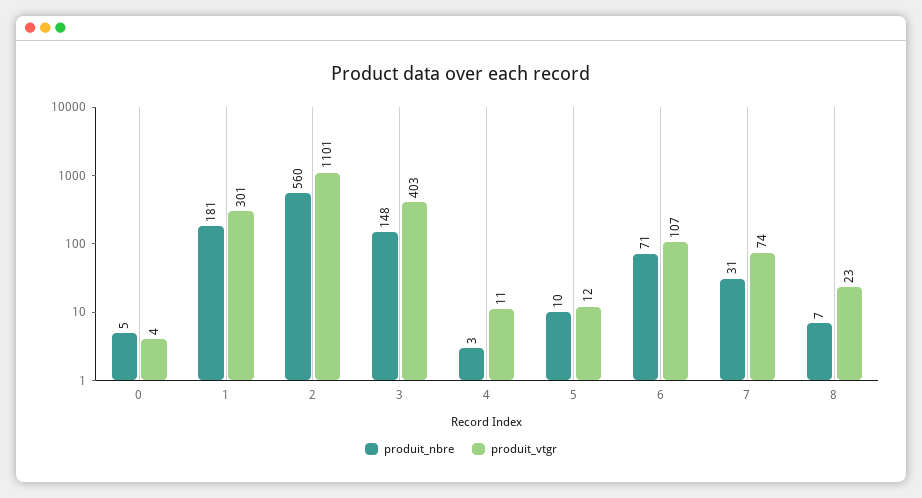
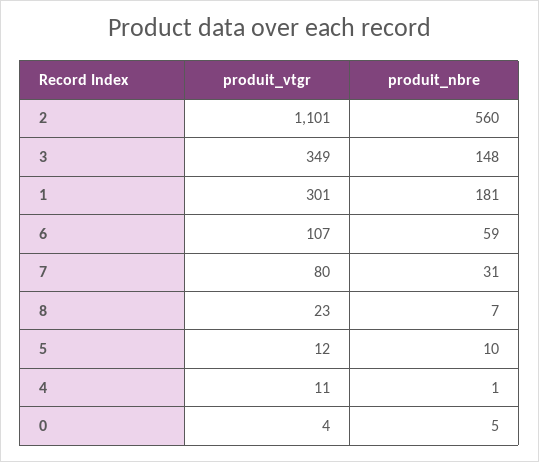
  {
    "produit_nbre": {
      "0": 5,
      "1": 181,
      "2": 560,
      "3": 148,
-     "4": 3,
+     "4": 1,
      "5": 10,
-     "6": 71,
+     "6": 59,
      "7": 31,
      "8": 7
    },
    "produit_vtgr": {
      "0": 4,
      "1": 301,
      "2": 1101,
-     "3": 403,
+     "3": 349,
      "4": 11,
      "5": 12,
      "6": 107,
-     "7": 74,
+     "7": 80,
      "8": 23
    }
  }

